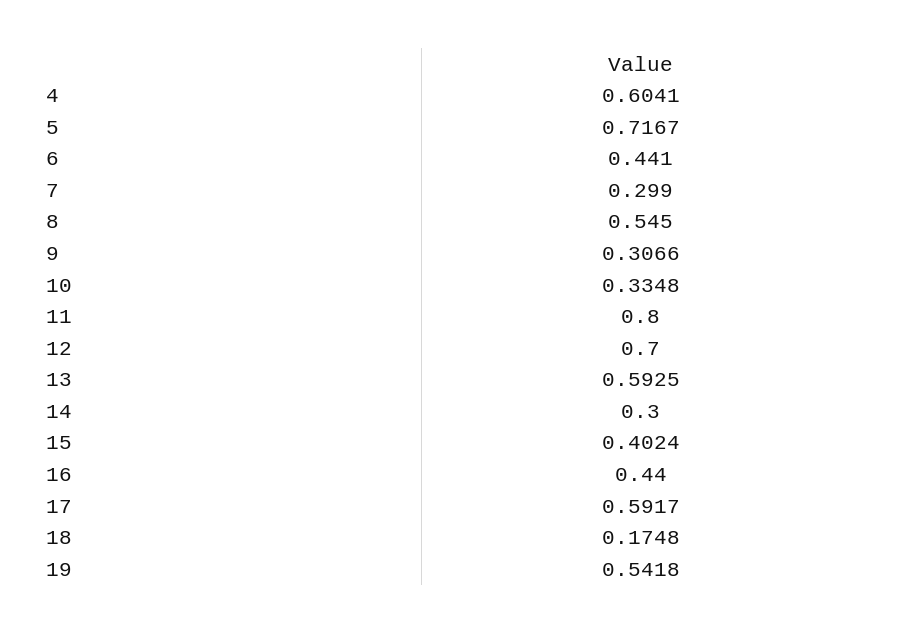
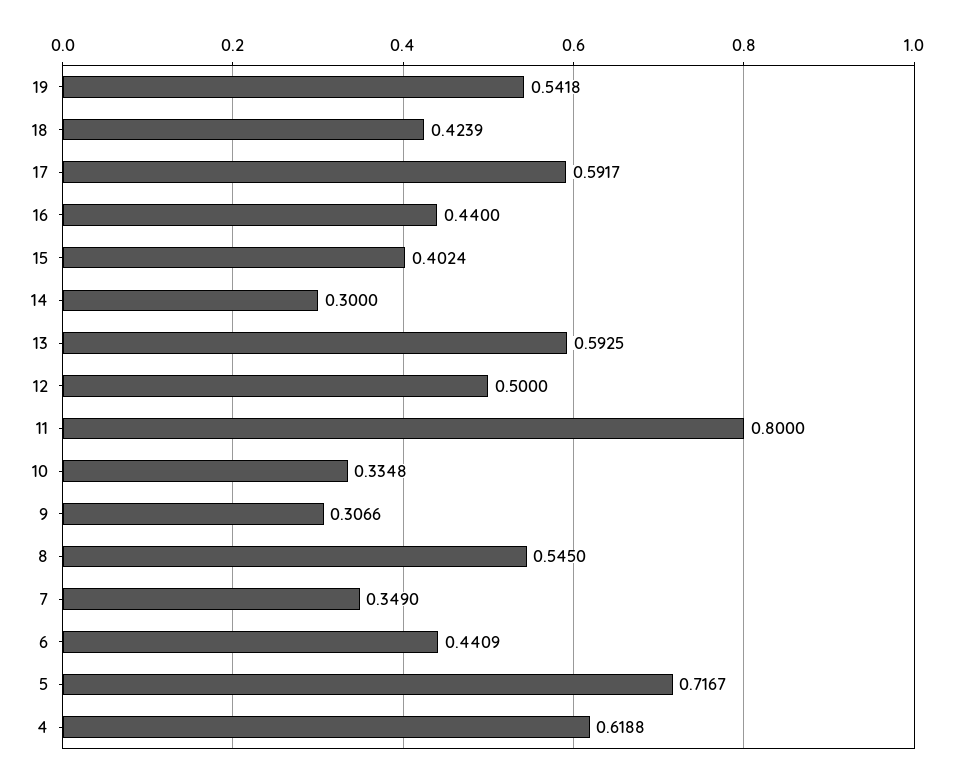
  {
-   "4": 0.6041,
+   "4": 0.6188,
    "5": 0.7167,
-   "6": 0.441,
+   "6": 0.4409,
-   "7": 0.299,
+   "7": 0.349,
    "8": 0.545,
    "9": 0.3066,
    "10": 0.3348,
    "11": 0.8,
-   "12": 0.7,
+   "12": 0.5,
    "13": 0.5925,
    "14": 0.3,
    "15": 0.4024,
    "16": 0.44,
    "17": 0.5917,
-   "18": 0.1748,
+   "18": 0.4239,
    "19": 0.5418
  }

